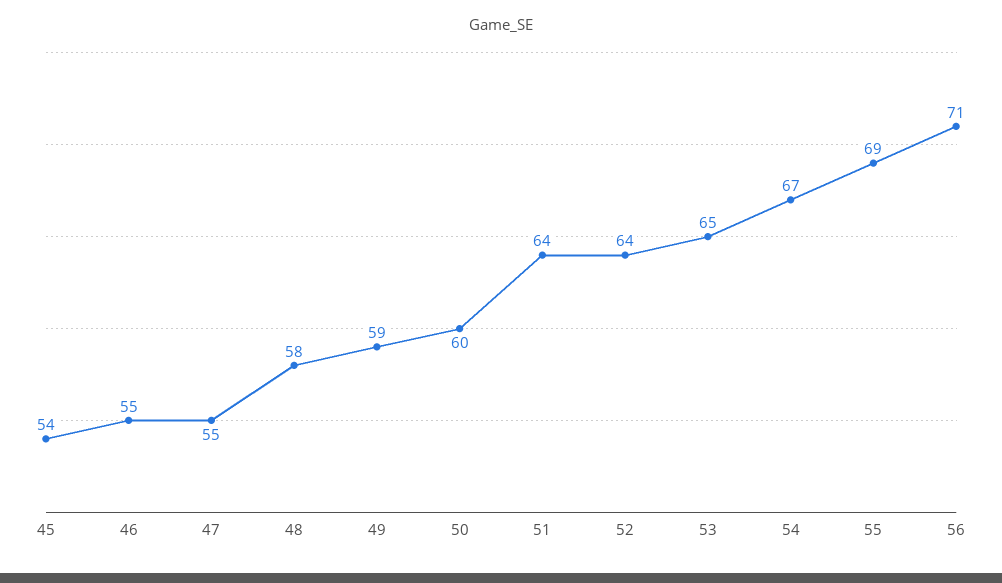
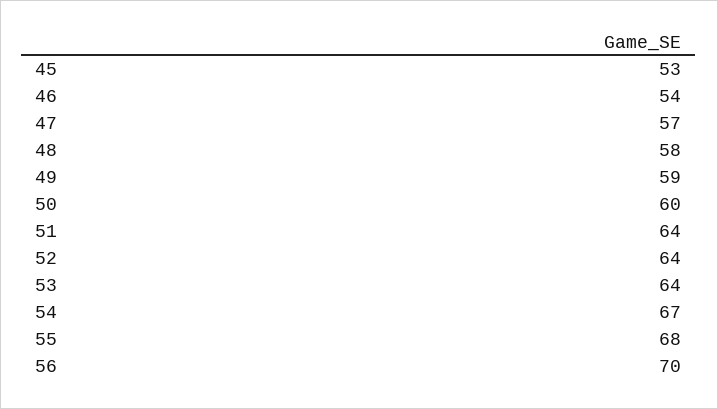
  {
-   "45": 54,
+   "45": 53,
-   "46": 55,
+   "46": 54,
-   "47": 55,
+   "47": 57,
    "48": 58,
    "49": 59,
    "50": 60,
    "51": 64,
    "52": 64,
-   "53": 65,
+   "53": 64,
    "54": 67,
-   "55": 69,
+   "55": 68,
-   "56": 71
+   "56": 70
  }

